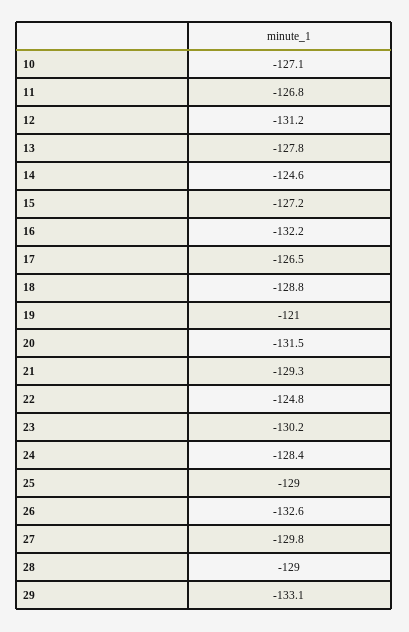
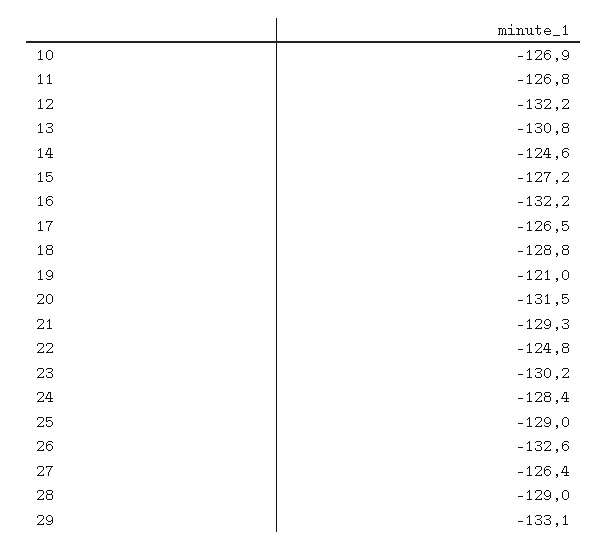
  {
-   "10": -127.1,
+   "10": -126.9,
    "11": -126.8,
-   "12": -131.2,
+   "12": -132.2,
-   "13": -127.8,
+   "13": -130.8,
    "14": -124.6,
    "15": -127.2,
    "16": -132.2,
    "17": -126.5,
    "18": -128.8,
    "19": -121,
    "20": -131.5,
    "21": -129.3,
    "22": -124.8,
    "23": -130.2,
    "24": -128.4,
    "25": -129,
    "26": -132.6,
-   "27": -129.8,
+   "27": -126.4,
    "28": -129,
    "29": -133.1
  }

